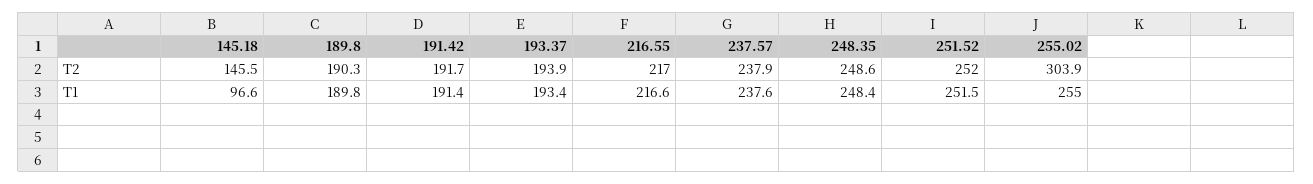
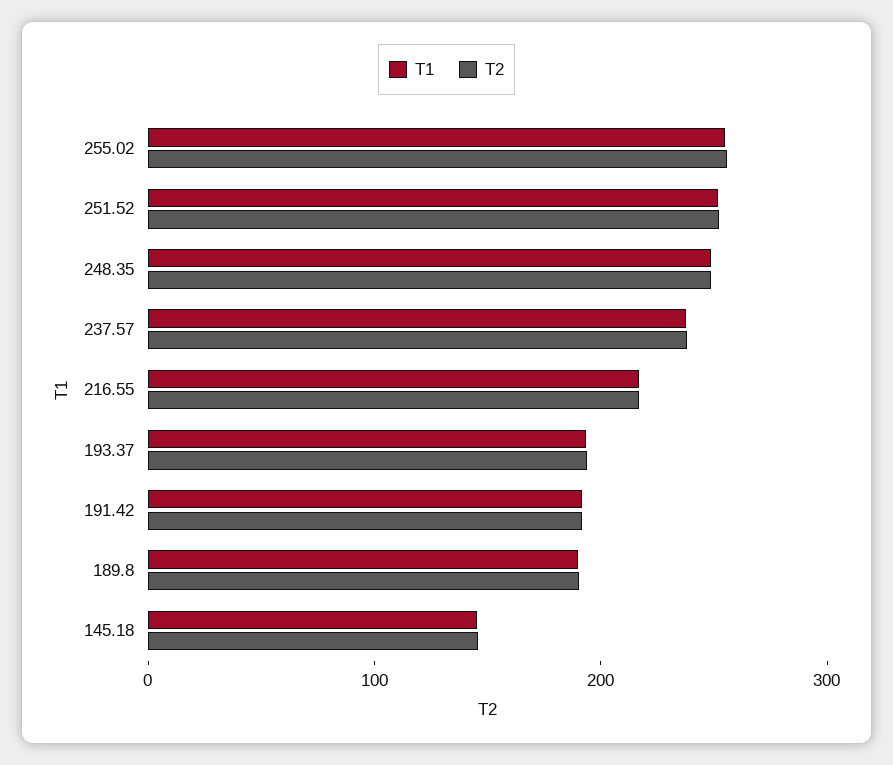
  {
    "T2": {
      "145.18": 145.5,
      "189.8": 190.3,
      "191.42": 191.7,
      "193.37": 193.9,
      "216.55": 217,
      "237.57": 237.9,
      "248.35": 248.6,
      "251.52": 252,
-     "255.02": 303.9
+     "255.02": 260
    },
    "T1": {
-     "145.18": 96.6,
+     "145.18": 140,
      "189.8": 189.8,
      "191.42": 191.4,
      "193.37": 193.4,
      "216.55": 216.6,
      "237.57": 237.6,
      "248.35": 248.4,
      "251.52": 251.5,
      "255.02": 255
    }
  }

